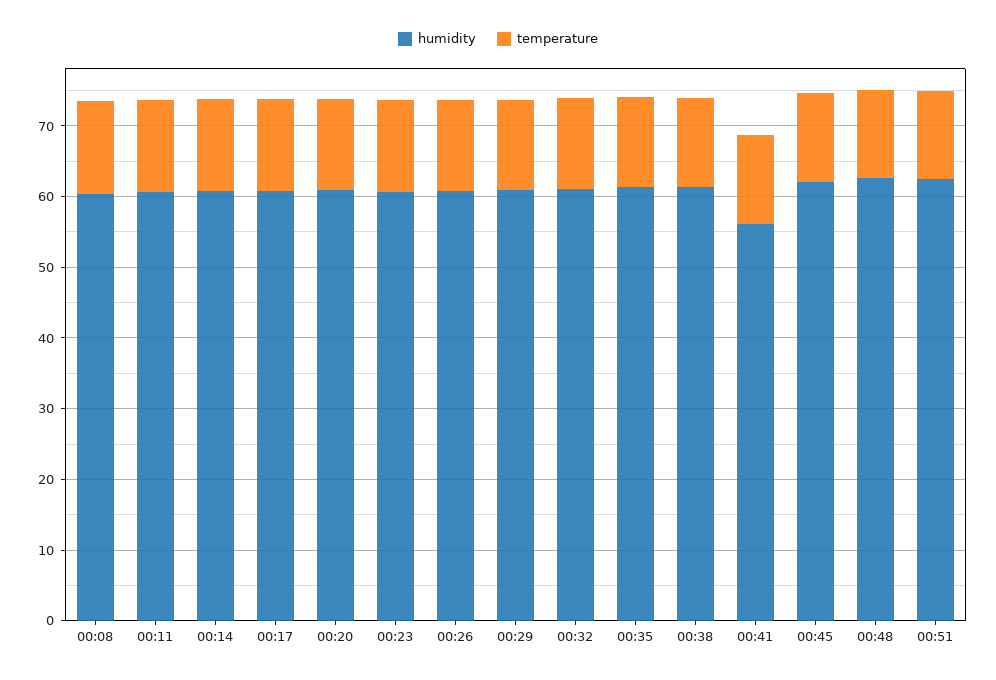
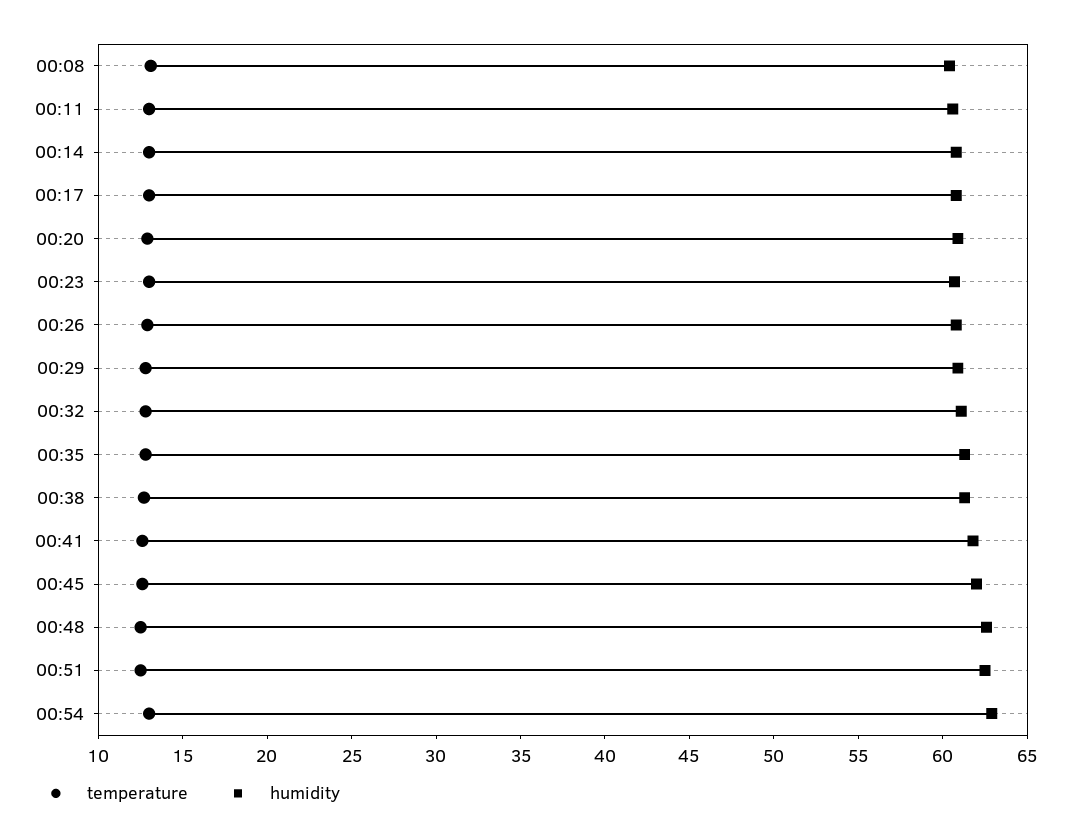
  {
    "humidity": {
      "00:08": 60,
      "00:11": 61,
      "00:14": 61,
      "00:17": 61,
      "00:20": 61,
      "00:23": 61,
      "00:26": 61,
      "00:29": 61,
      "00:32": 61,
      "00:35": 61,
      "00:38": 61,
-     "00:41": 56,
+     "00:41": 62,
      "00:45": 62,
      "00:48": 63,
-     "00:51": 63
+     "00:51": 63,
+     "00:54": 63
    },
    "temperature": {
      "00:08": 13,
      "00:11": 13,
      "00:14": 13,
      "00:17": 13,
      "00:20": 13,
      "00:23": 13,
      "00:26": 13,
      "00:29": 13,
      "00:32": 13,
      "00:35": 13,
      "00:38": 13,
      "00:41": 13,
      "00:45": 13,
      "00:48": 13,
-     "00:51": 13
+     "00:51": 13,
+     "00:54": 13
    }
  }

